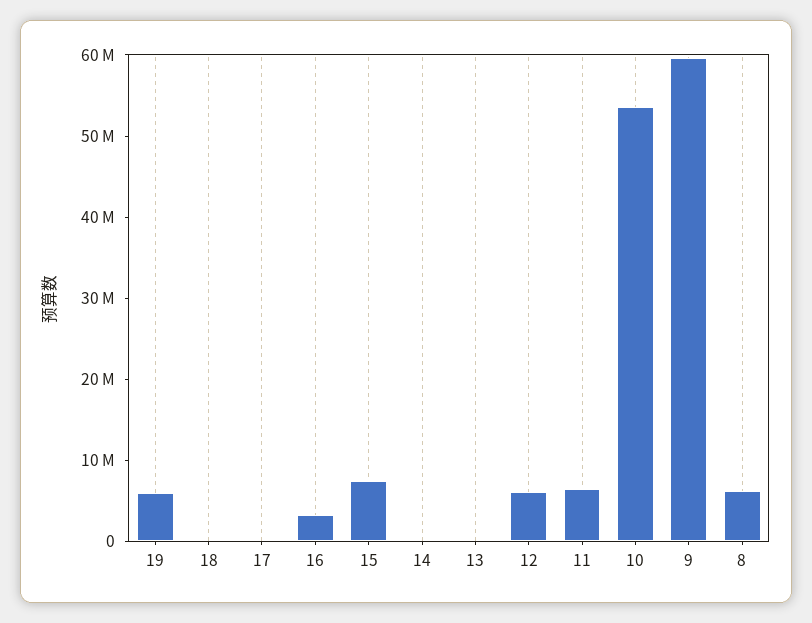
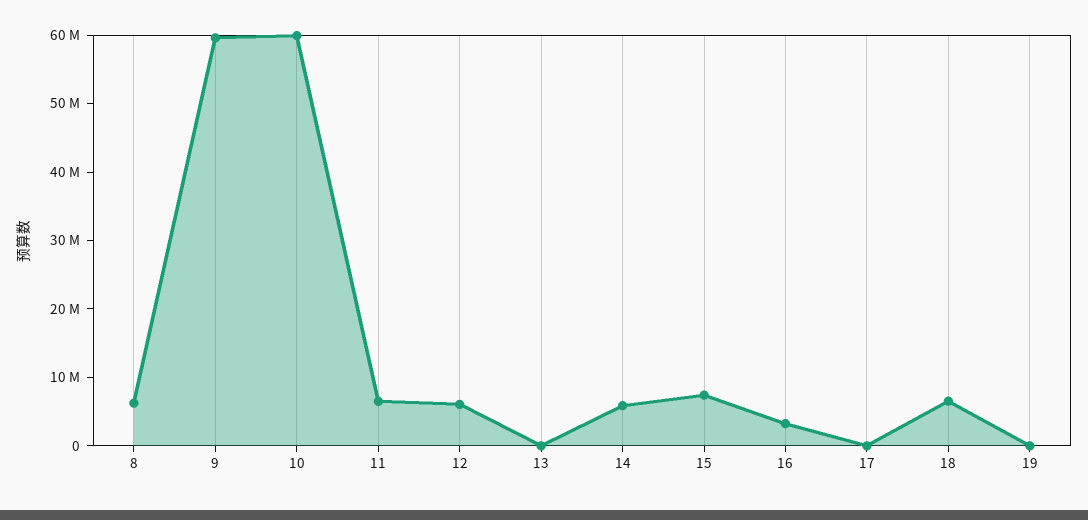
  {
-   "19": 6000000,
+   "19": 0,
-   "18": 0,
+   "18": 6000000,
    "17": 0,
    "16": 4000000,
    "15": 8000000,
-   "14": 0,
+   "14": 6000000,
    "13": 0,
    "12": 6000000,
    "11": 6000000,
-   "10": 54000000,
+   "10": 60000000,
    "9": 60000000,
    "8": 6000000
  }

